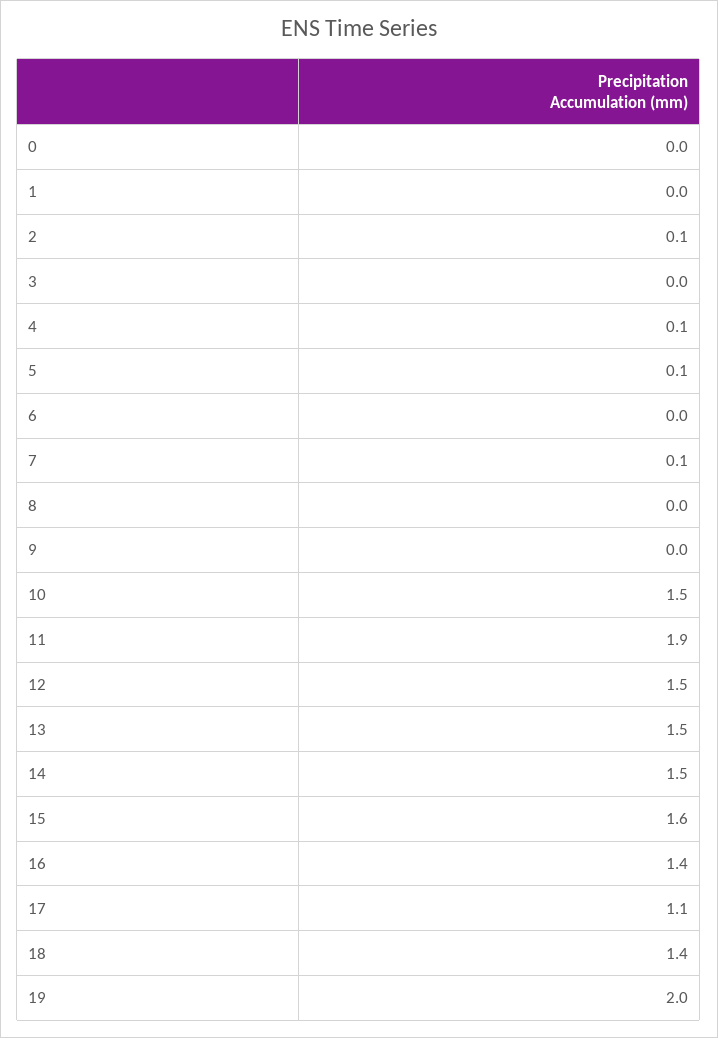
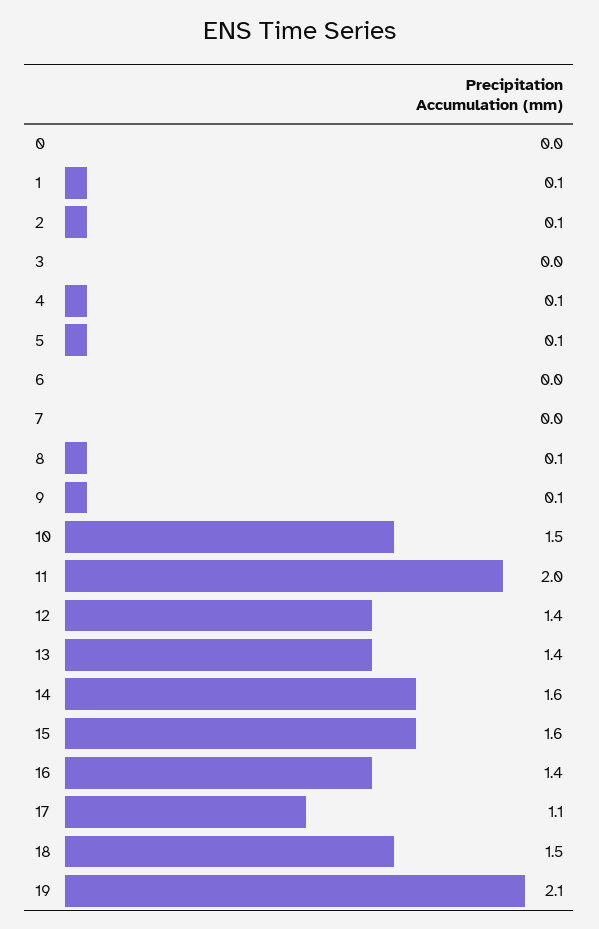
  {
    "0": 0,
-   "1": 0,
+   "1": 0.1,
    "2": 0.1,
    "3": 0,
    "4": 0.1,
    "5": 0.1,
    "6": 0,
-   "7": 0.1,
+   "7": 0,
-   "8": 0,
+   "8": 0.1,
-   "9": 0,
+   "9": 0.1,
    "10": 1.5,
-   "11": 1.9,
+   "11": 2,
-   "12": 1.5,
+   "12": 1.4,
-   "13": 1.5,
+   "13": 1.4,
-   "14": 1.5,
+   "14": 1.6,
    "15": 1.6,
    "16": 1.4,
    "17": 1.1,
-   "18": 1.4,
+   "18": 1.5,
-   "19": 2
+   "19": 2.1
  }

